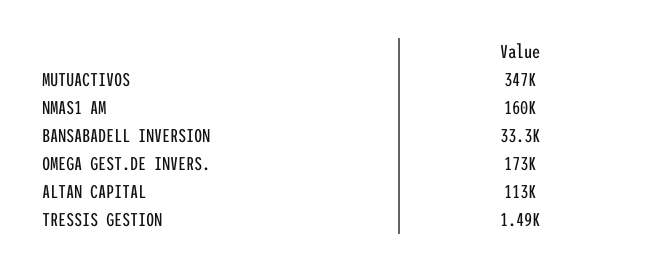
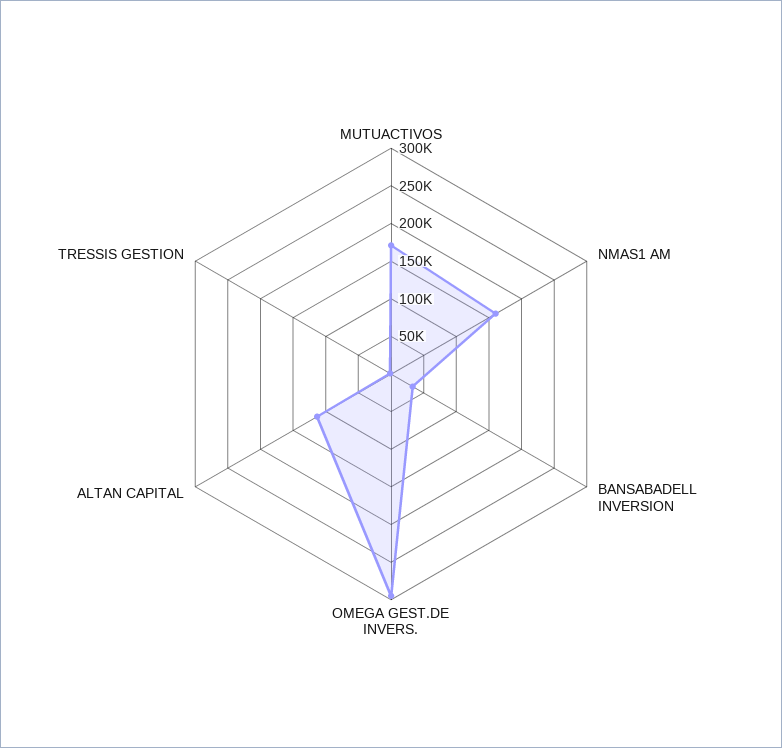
  {
-   "MUTUACTIVOS": 347000,
+   "MUTUACTIVOS": 175000,
    "NMAS1 AM": 160000,
    "BANSABADELL INVERSION": 33300,
-   "OMEGA GEST.DE INVERS.": 173000,
+   "OMEGA GEST.DE INVERS.": 300000,
    "ALTAN CAPITAL": 113000,
    "TRESSIS GESTION": 1490
  }

